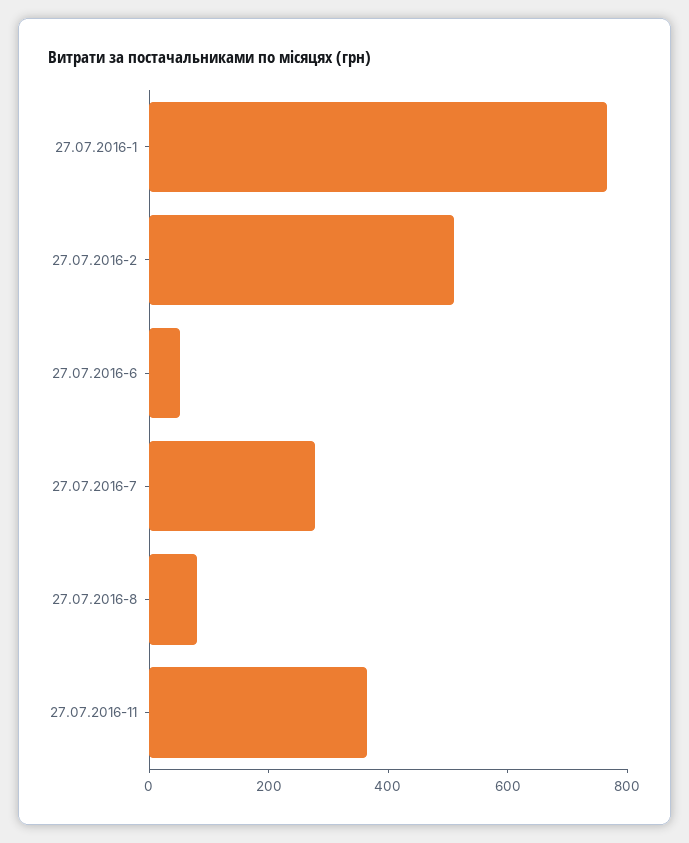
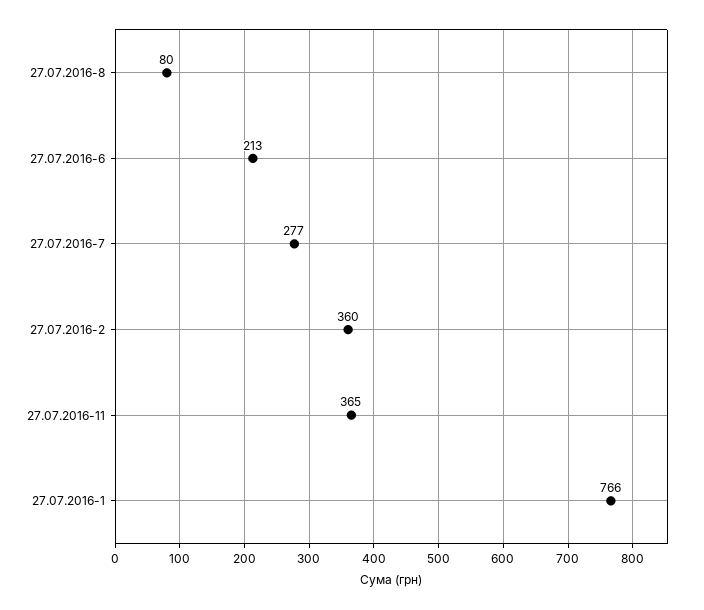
  {
    "27.07.2016-1": 766,
-   "27.07.2016-2": 500,
+   "27.07.2016-2": 360,
-   "27.07.2016-6": 50,
+   "27.07.2016-6": 213,
    "27.07.2016-7": 277,
    "27.07.2016-8": 80,
    "27.07.2016-11": 365
  }

